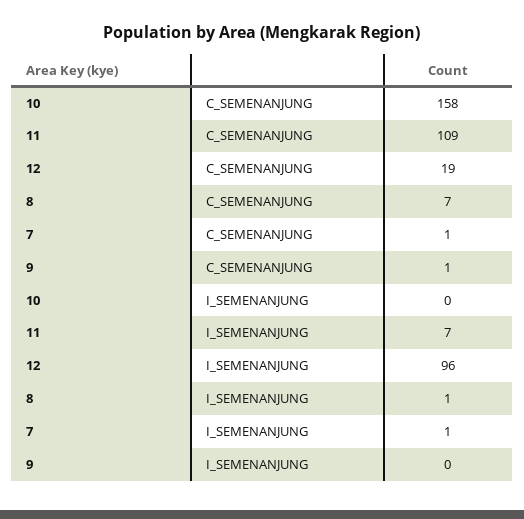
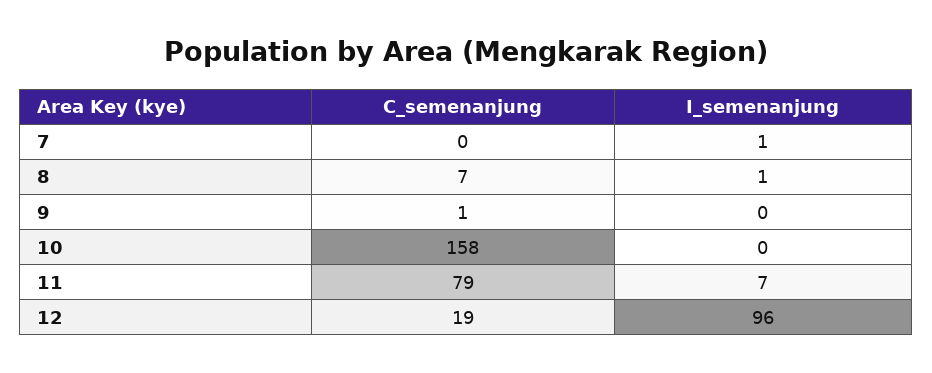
  {
    "10": {
      "C_SEMENANJUNG": 158,
      "I_SEMENANJUNG": 0
    },
    "11": {
-     "C_SEMENANJUNG": 109,
+     "C_SEMENANJUNG": 79,
      "I_SEMENANJUNG": 7
    },
    "12": {
      "C_SEMENANJUNG": 19,
      "I_SEMENANJUNG": 96
    },
    "8": {
      "C_SEMENANJUNG": 7,
      "I_SEMENANJUNG": 1
    },
    "7": {
-     "C_SEMENANJUNG": 1,
+     "C_SEMENANJUNG": 0,
      "I_SEMENANJUNG": 1
    },
    "9": {
      "C_SEMENANJUNG": 1,
      "I_SEMENANJUNG": 0
    }
  }

